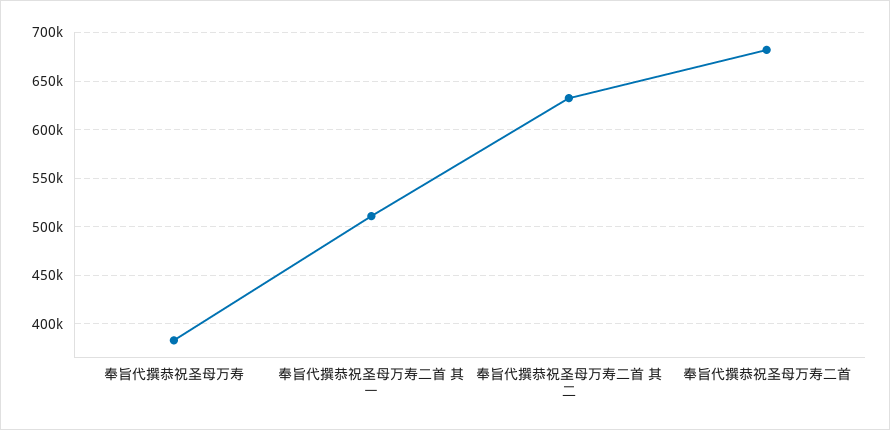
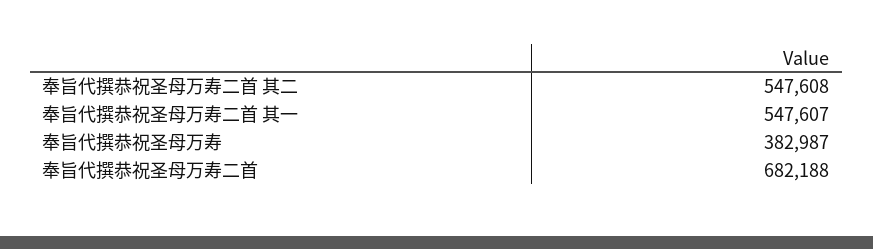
  {
    "奉旨代撰恭祝圣母万寿": 382987,
-   "奉旨代撰恭祝圣母万寿二首 其一": 510000,
+   "奉旨代撰恭祝圣母万寿二首 其一": 547607,
-   "奉旨代撰恭祝圣母万寿二首 其二": 630000,
+   "奉旨代撰恭祝圣母万寿二首 其二": 547608,
    "奉旨代撰恭祝圣母万寿二首": 682188
  }

